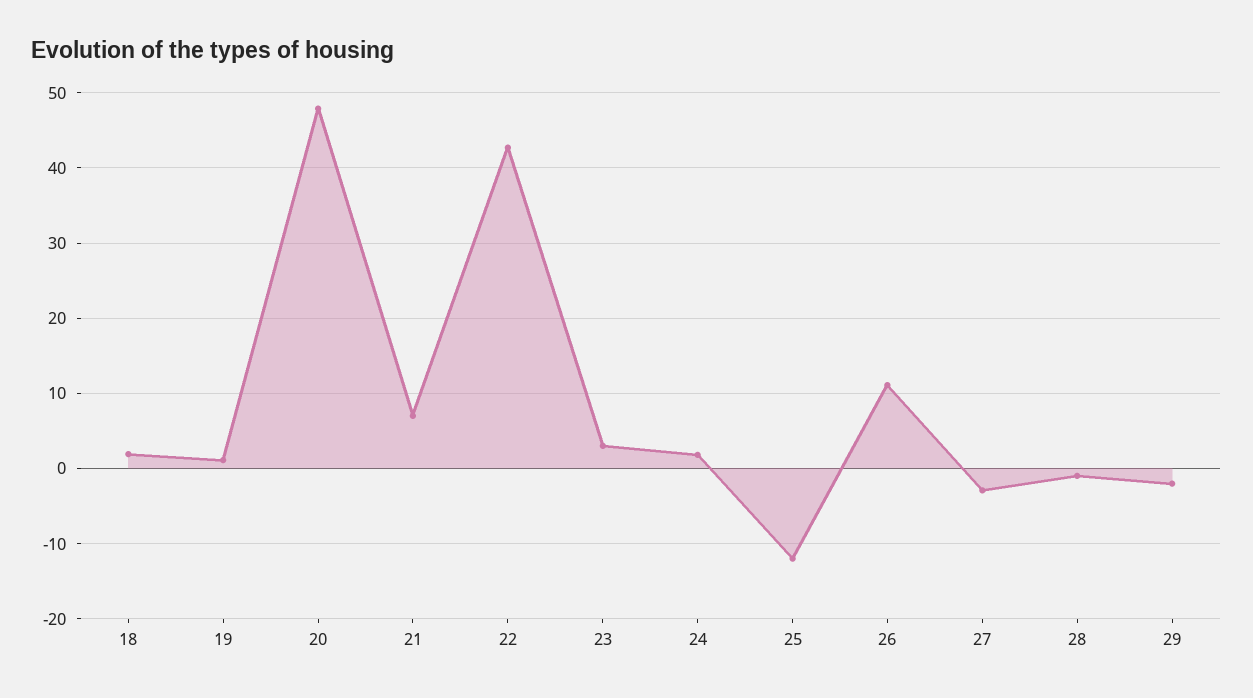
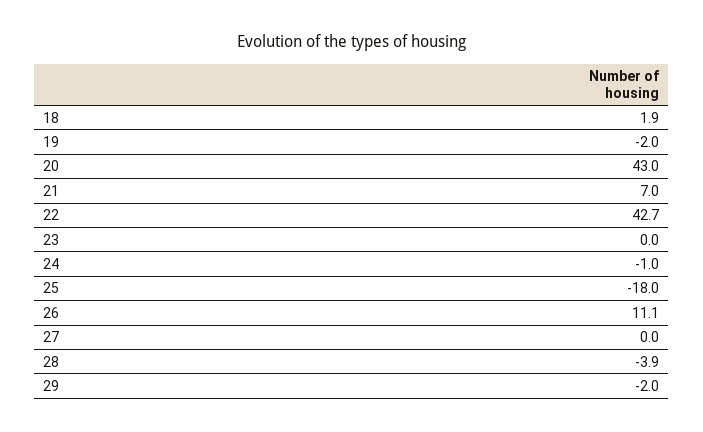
  {
    "18": 1.9,
-   "19": 1,
+   "19": -2,
-   "20": 48,
+   "20": 43,
    "21": 7,
    "22": 42.7,
-   "23": 3,
+   "23": 0,
-   "24": 2,
+   "24": -1,
-   "25": -12,
+   "25": -18,
    "26": 11.1,
-   "27": -3,
+   "27": 0,
-   "28": -1,
+   "28": -3.9,
    "29": -2
  }

